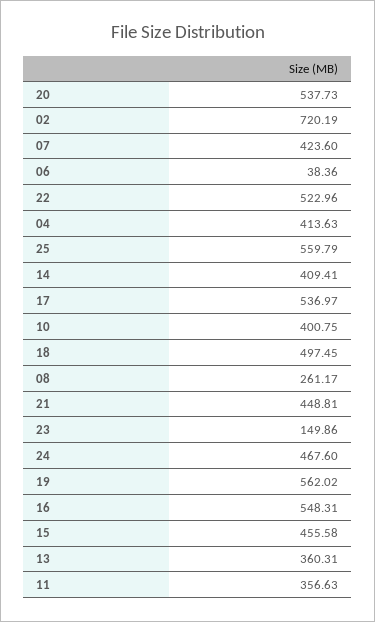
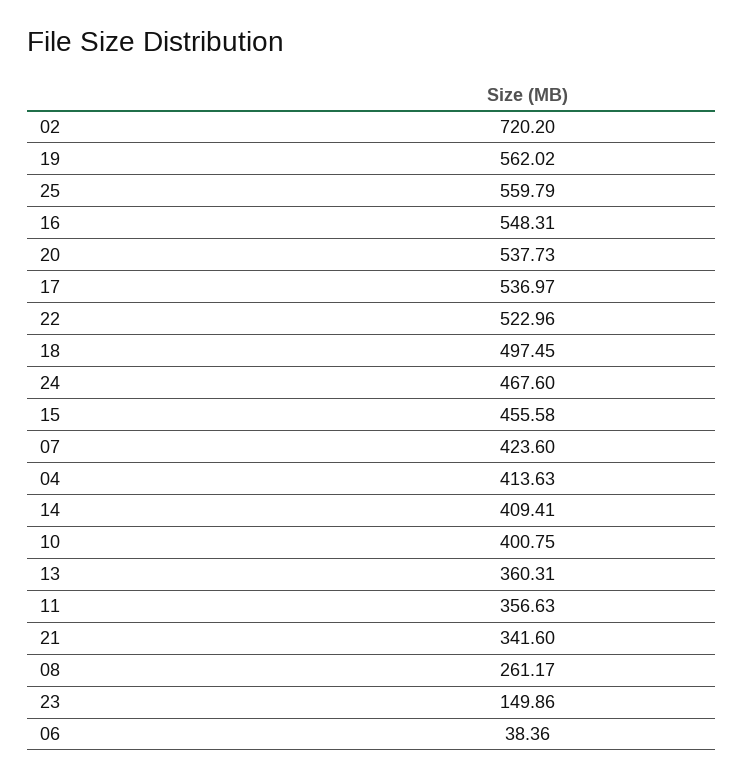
  {
    "20": 537.73,
-   "02": 720.19,
+   "02": 720.2,
    "07": 423.6,
    "06": 38.36,
    "22": 522.96,
    "04": 413.63,
    "25": 559.79,
    "14": 409.41,
    "17": 536.97,
    "10": 400.75,
    "18": 497.45,
    "08": 261.17,
-   "21": 448.81,
+   "21": 341.6,
    "23": 149.86,
    "24": 467.6,
    "19": 562.02,
    "16": 548.31,
    "15": 455.58,
    "13": 360.31,
    "11": 356.63
  }

